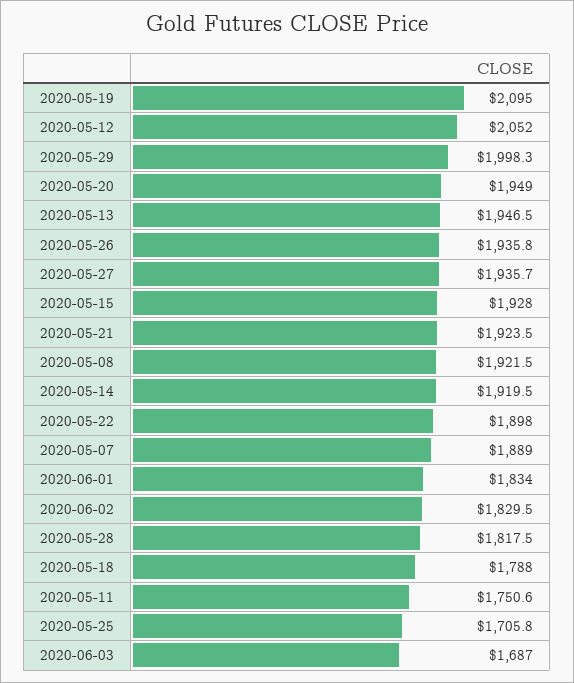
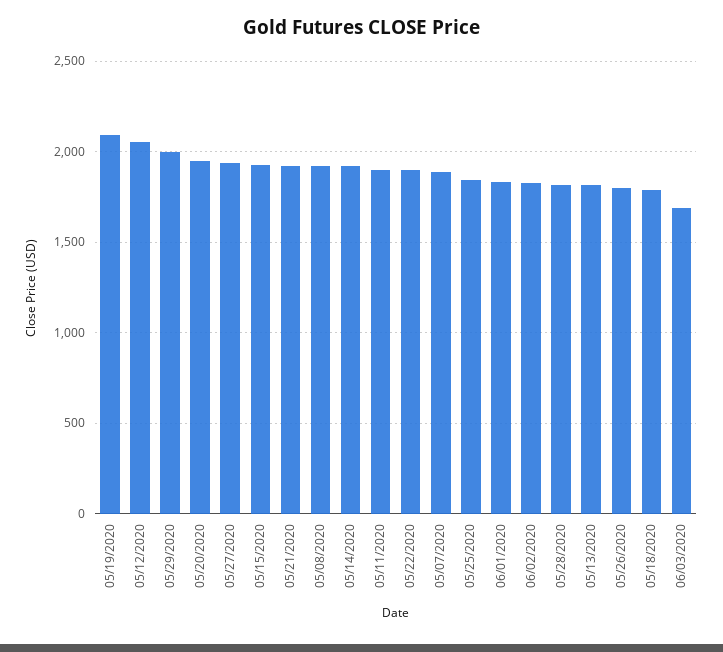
  {
    "2020-05-19": 2095,
    "2020-05-12": 2052,
    "2020-05-29": 1998.3,
    "2020-05-20": 1949,
-   "2020-05-13": 1946.5,
+   "2020-05-13": 1800,
-   "2020-05-26": 1935.8,
+   "2020-05-26": 1800,
    "2020-05-27": 1935.7,
    "2020-05-15": 1928,
    "2020-05-21": 1923.5,
    "2020-05-08": 1921.5,
    "2020-05-14": 1919.5,
    "2020-05-22": 1898,
    "2020-05-07": 1889,
    "2020-06-01": 1834,
    "2020-06-02": 1829.5,
    "2020-05-28": 1817.5,
    "2020-05-18": 1788,
-   "2020-05-11": 1750.6,
+   "2020-05-11": 1900,
-   "2020-05-25": 1705.8,
+   "2020-05-25": 1850,
    "2020-06-03": 1687
  }

